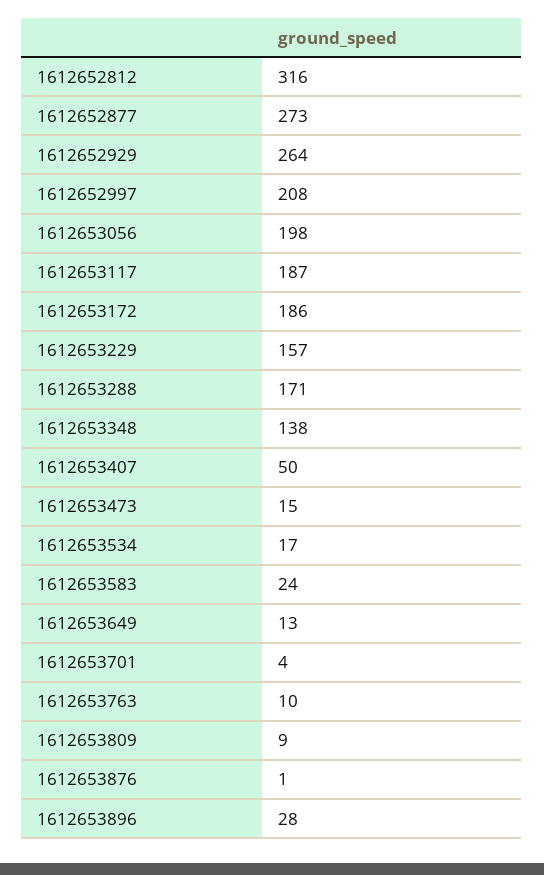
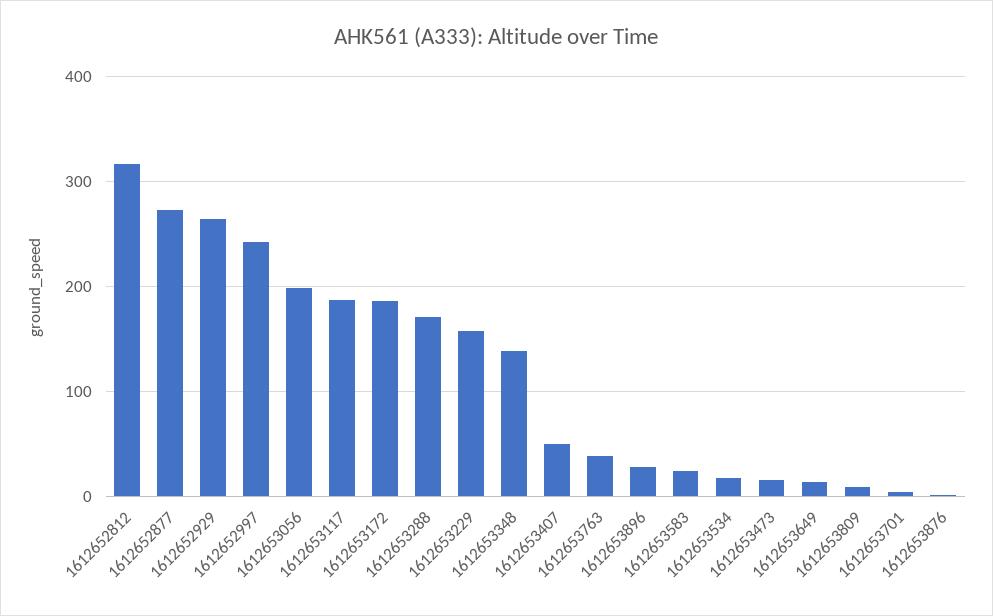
  {
    "1612652812": 316,
    "1612652877": 273,
    "1612652929": 264,
-   "1612652997": 208,
+   "1612652997": 240,
    "1612653056": 198,
    "1612653117": 187,
    "1612653172": 186,
    "1612653229": 157,
    "1612653288": 171,
    "1612653348": 138,
    "1612653407": 50,
    "1612653473": 15,
    "1612653534": 17,
    "1612653583": 24,
    "1612653649": 13,
    "1612653701": 4,
-   "1612653763": 10,
+   "1612653763": 40,
    "1612653809": 9,
    "1612653876": 1,
    "1612653896": 28
  }

